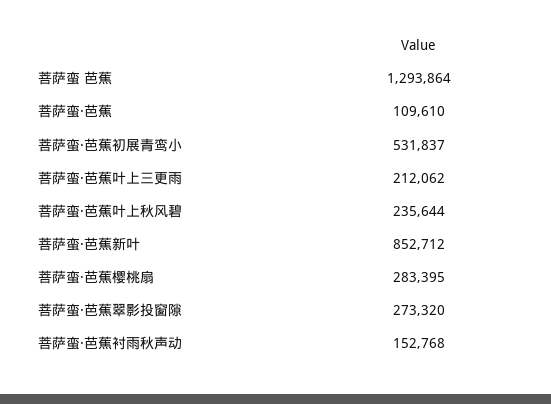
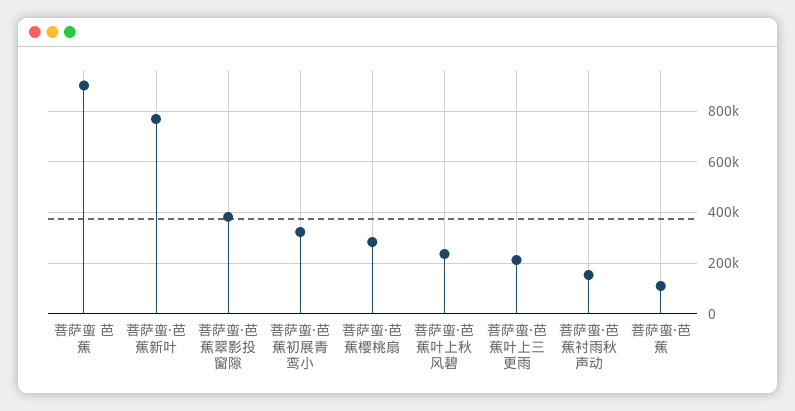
  {
-   "菩萨蛮 芭蕉": 1293864,
+   "菩萨蛮 芭蕉": 900000,
    "菩萨蛮·芭蕉": 109610,
-   "菩萨蛮·芭蕉初展青鸾小": 531837,
+   "菩萨蛮·芭蕉初展青鸾小": 325000,
    "菩萨蛮·芭蕉叶上三更雨": 212062,
    "菩萨蛮·芭蕉叶上秋风碧": 235644,
-   "菩萨蛮·芭蕉新叶": 852712,
+   "菩萨蛮·芭蕉新叶": 775000,
    "菩萨蛮·芭蕉樱桃扇": 283395,
-   "菩萨蛮·芭蕉翠影投窗隙": 273320,
+   "菩萨蛮·芭蕉翠影投窗隙": 375000,
    "菩萨蛮·芭蕉衬雨秋声动": 152768
  }

